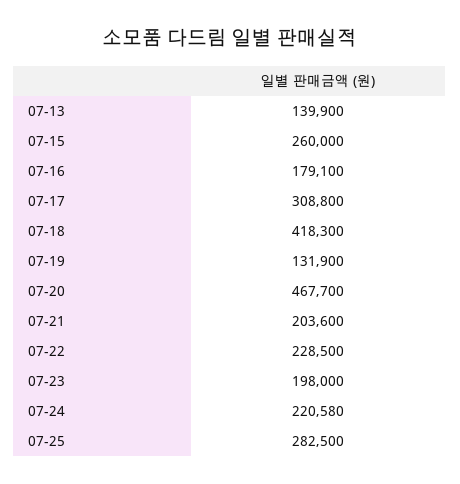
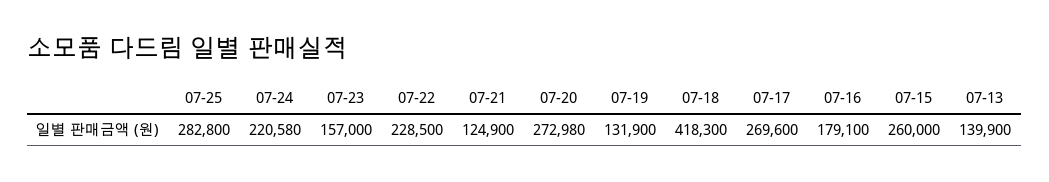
  {
    "07-13": 139900,
    "07-15": 260000,
    "07-16": 179100,
-   "07-17": 308800,
+   "07-17": 269600,
    "07-18": 418300,
    "07-19": 131900,
-   "07-20": 467700,
+   "07-20": 272980,
-   "07-21": 203600,
+   "07-21": 124900,
    "07-22": 228500,
-   "07-23": 198000,
+   "07-23": 157000,
    "07-24": 220580,
-   "07-25": 282500
+   "07-25": 282800
  }

